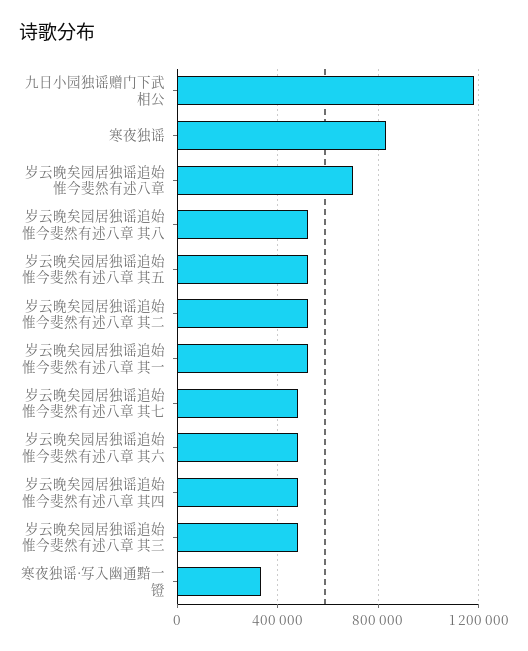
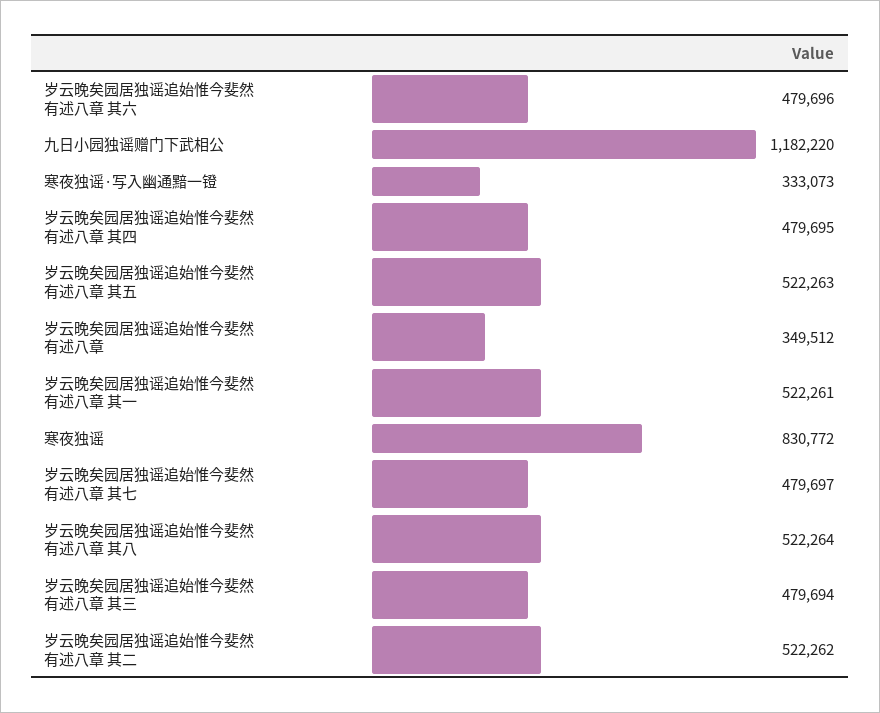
  {
    "九日小园独谣赠门下武相公": 1182220,
    "寒夜独谣": 830772,
-   "岁云晚矣园居独谣追始惟今斐然有述八章": 700000,
+   "岁云晚矣园居独谣追始惟今斐然有述八章": 349512,
    "岁云晚矣园居独谣追始惟今斐然有述八章 其八": 522264,
    "岁云晚矣园居独谣追始惟今斐然有述八章 其五": 522263,
    "岁云晚矣园居独谣追始惟今斐然有述八章 其二": 522262,
    "岁云晚矣园居独谣追始惟今斐然有述八章 其一": 522261,
    "岁云晚矣园居独谣追始惟今斐然有述八章 其七": 479697,
    "岁云晚矣园居独谣追始惟今斐然有述八章 其六": 479696,
    "岁云晚矣园居独谣追始惟今斐然有述八章 其四": 479695,
    "岁云晚矣园居独谣追始惟今斐然有述八章 其三": 479694,
    "寒夜独谣·写入幽通黯一镫": 333073
  }

